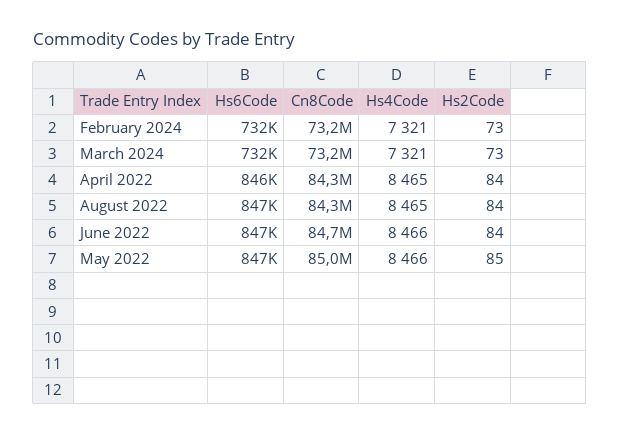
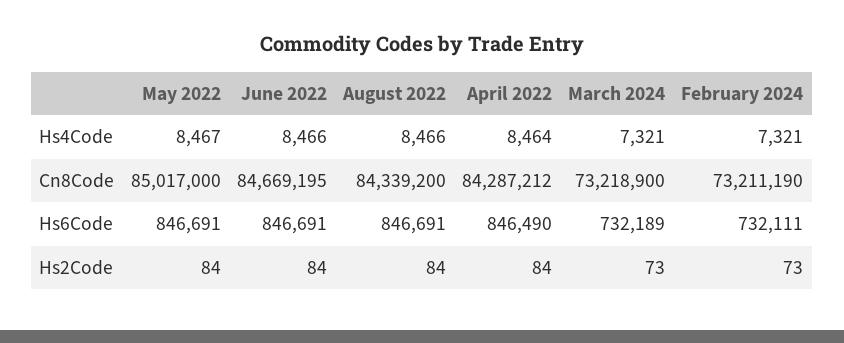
  {
    "Hs6Code": {
      "February 2024": 732111,
      "March 2024": 732189,
      "April 2022": 846490,
      "August 2022": 846691,
      "June 2022": 846691,
      "May 2022": 846691
    },
    "Cn8Code": {
      "February 2024": 73211190,
      "March 2024": 73218900,
      "April 2022": 84287212,
      "August 2022": 84339200,
      "June 2022": 84669195,
      "May 2022": 85017000
    },
    "Hs4Code": {
      "February 2024": 7321,
      "March 2024": 7321,
-     "April 2022": 8465,
+     "April 2022": 8464,
-     "August 2022": 8465,
+     "August 2022": 8466,
      "June 2022": 8466,
-     "May 2022": 8466
+     "May 2022": 8467
    },
    "Hs2Code": {
      "February 2024": 73,
      "March 2024": 73,
      "April 2022": 84,
      "August 2022": 84,
      "June 2022": 84,
-     "May 2022": 85
+     "May 2022": 84
    }
  }

